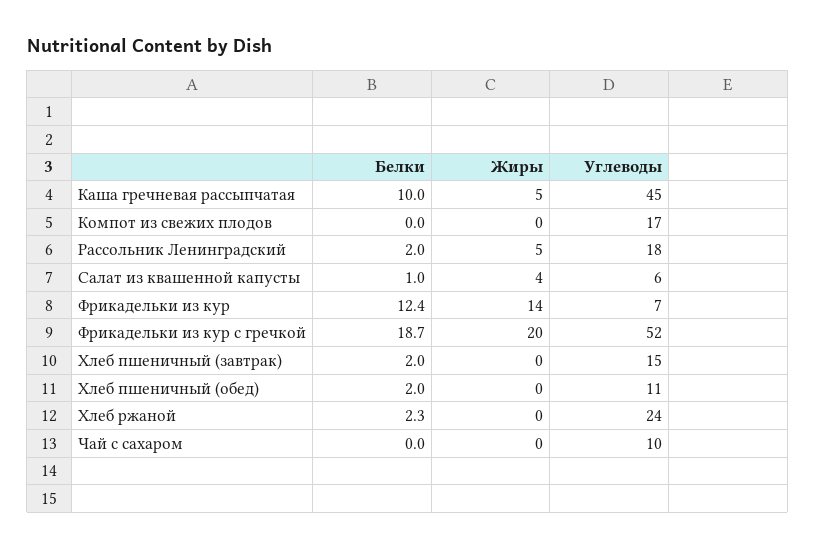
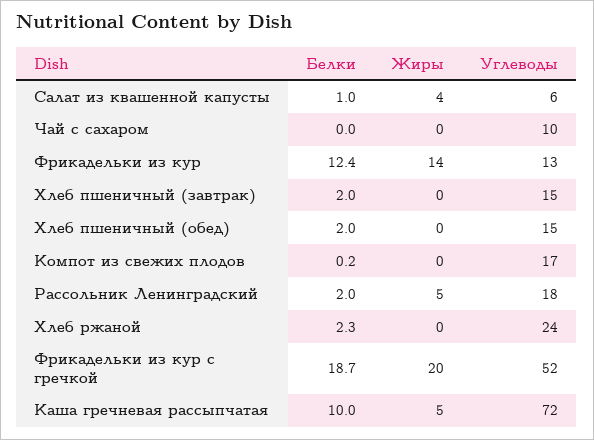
  {
    "Белки": {
      "Каша гречневая рассыпчатая": 10,
-     "Компот из свежих плодов": 0,
+     "Компот из свежих плодов": 0.2,
      "Рассольник Ленинградский": 2,
      "Салат из квашенной капусты": 1,
      "Фрикадельки из кур": 12.4,
      "Фрикадельки из кур с гречкой": 18.7,
      "Хлеб пшеничный (завтрак)": 2,
      "Хлеб пшеничный (обед)": 2,
      "Хлеб ржаной": 2.3,
      "Чай с сахаром": 0
    },
    "Жиры": {
      "Каша гречневая рассыпчатая": 5,
      "Компот из свежих плодов": 0,
      "Рассольник Ленинградский": 5,
      "Салат из квашенной капусты": 4,
      "Фрикадельки из кур": 14,
      "Фрикадельки из кур с гречкой": 20,
      "Хлеб пшеничный (завтрак)": 0,
      "Хлеб пшеничный (обед)": 0,
      "Хлеб ржаной": 0,
      "Чай с сахаром": 0
    },
    "Углеводы": {
-     "Каша гречневая рассыпчатая": 45,
+     "Каша гречневая рассыпчатая": 72,
      "Компот из свежих плодов": 17,
      "Рассольник Ленинградский": 18,
      "Салат из квашенной капусты": 6,
-     "Фрикадельки из кур": 7,
+     "Фрикадельки из кур": 13,
      "Фрикадельки из кур с гречкой": 52,
      "Хлеб пшеничный (завтрак)": 15,
-     "Хлеб пшеничный (обед)": 11,
+     "Хлеб пшеничный (обед)": 15,
      "Хлеб ржаной": 24,
      "Чай с сахаром": 10
    }
  }

